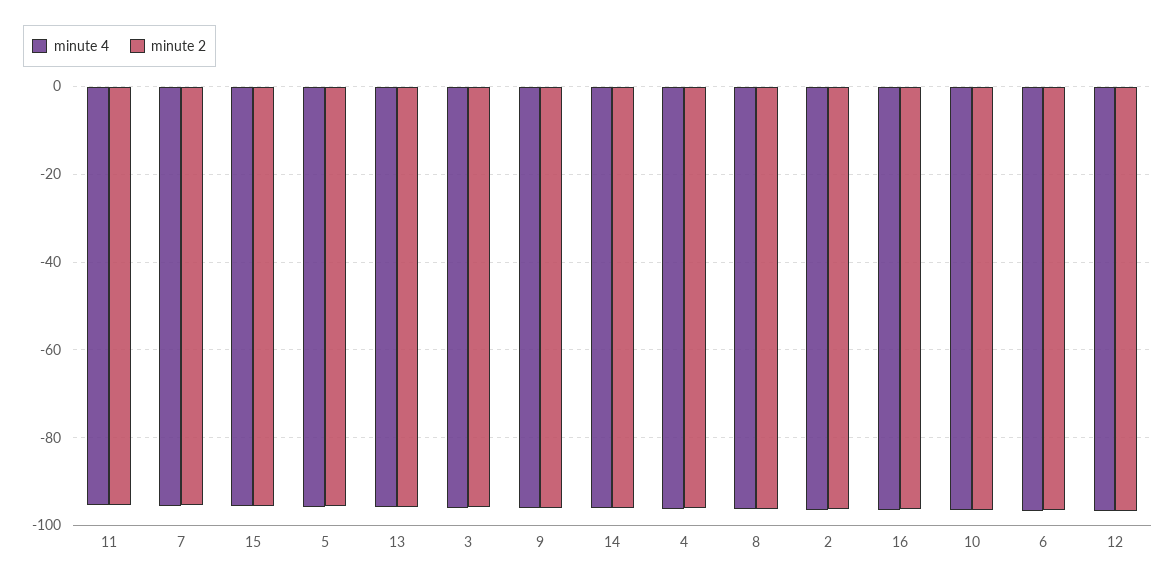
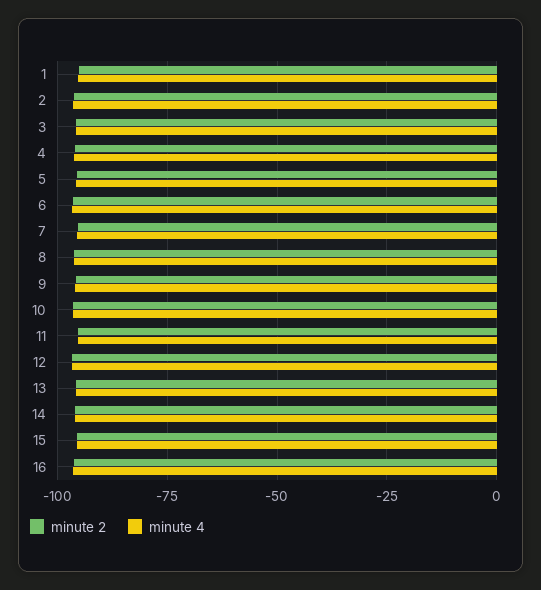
  {
    "minute 4": {
      "11": -96,
      "7": -96,
      "15": -96,
      "5": -96,
      "13": -96,
      "3": -96,
      "9": -96,
      "14": -96,
      "4": -96,
      "8": -96,
      "2": -96,
      "16": -96,
      "10": -96,
      "6": -96,
-     "12": -96
+     "12": -96,
+     "1": -95
    },
    "minute 2": {
      "11": -96,
      "7": -96,
      "15": -96,
      "5": -96,
      "13": -96,
      "3": -96,
      "9": -96,
      "14": -96,
      "4": -96,
      "8": -96,
      "2": -96,
      "16": -96,
      "10": -96,
      "6": -96,
-     "12": -96
+     "12": -96,
+     "1": -95
    }
  }

